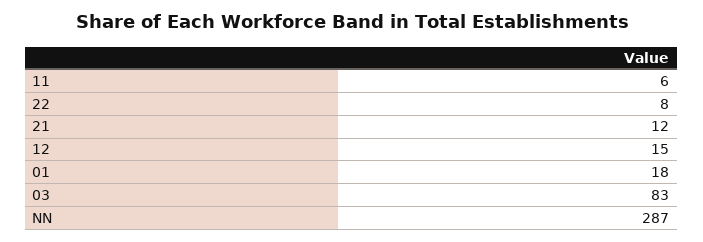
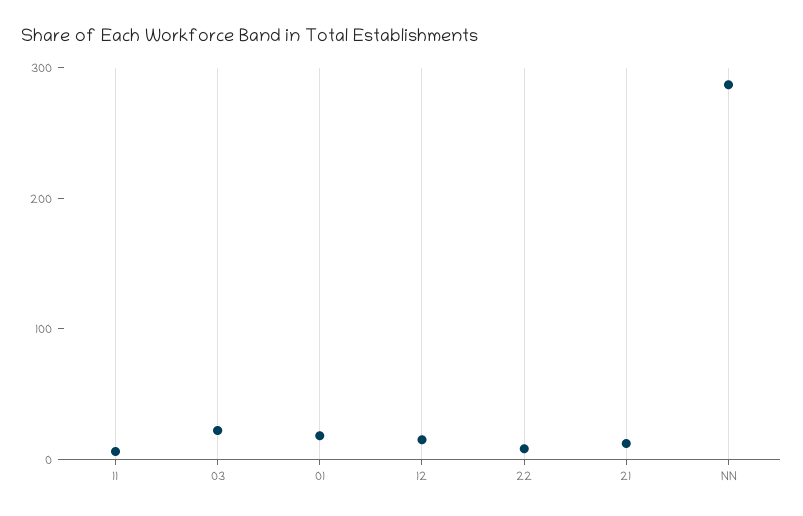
  {
    "11": 6,
    "22": 8,
    "21": 12,
    "12": 15,
    "01": 18,
-   "03": 83,
+   "03": 20,
    "NN": 287
  }

